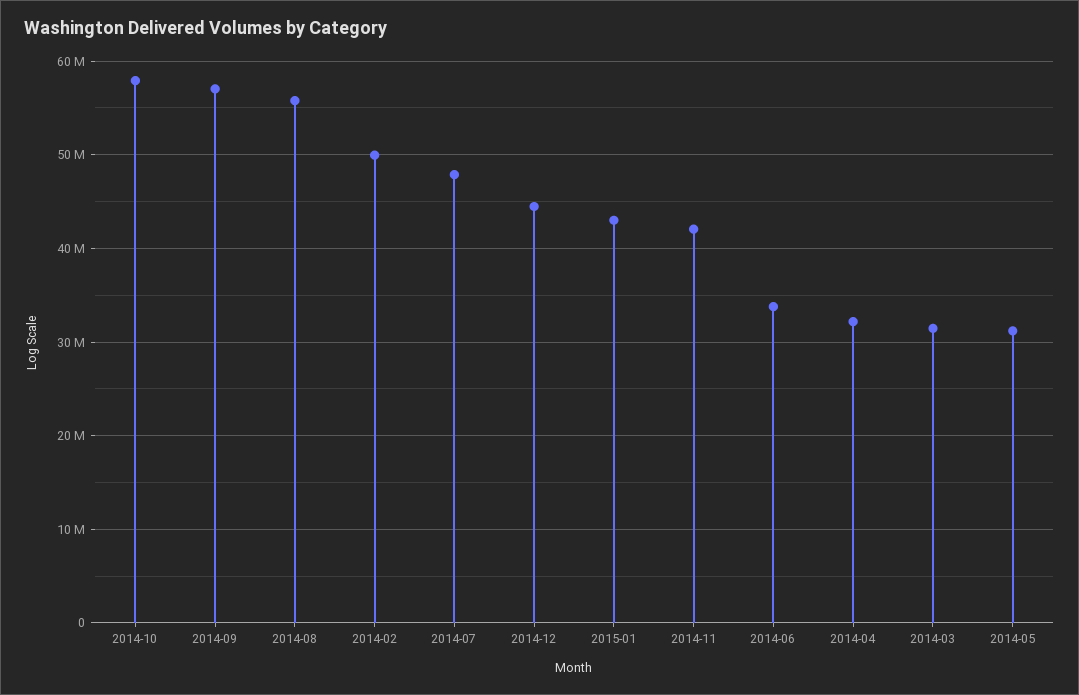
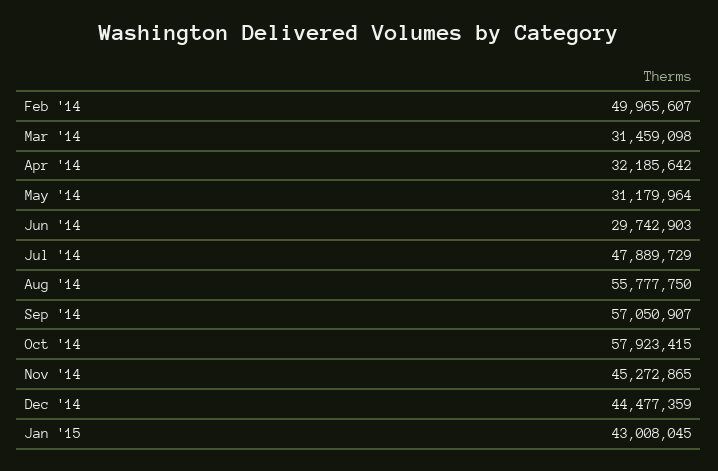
  {
    "2014-10": 57923415,
    "2014-09": 57050907,
    "2014-08": 55777750,
    "2014-02": 49965607,
    "2014-07": 47889729,
    "2014-12": 44477359,
    "2015-01": 43008045,
-   "2014-11": 42000000,
+   "2014-11": 45272865,
-   "2014-06": 34000000,
+   "2014-06": 29742903,
    "2014-04": 32185642,
    "2014-03": 31459098,
    "2014-05": 31179964
  }

